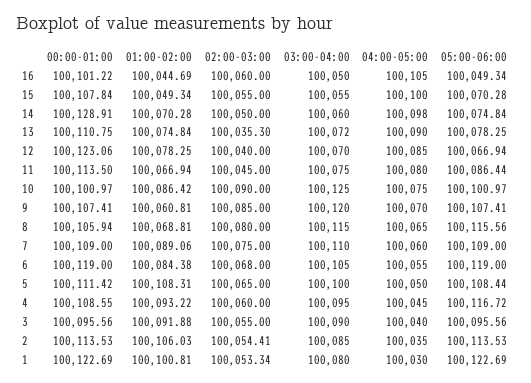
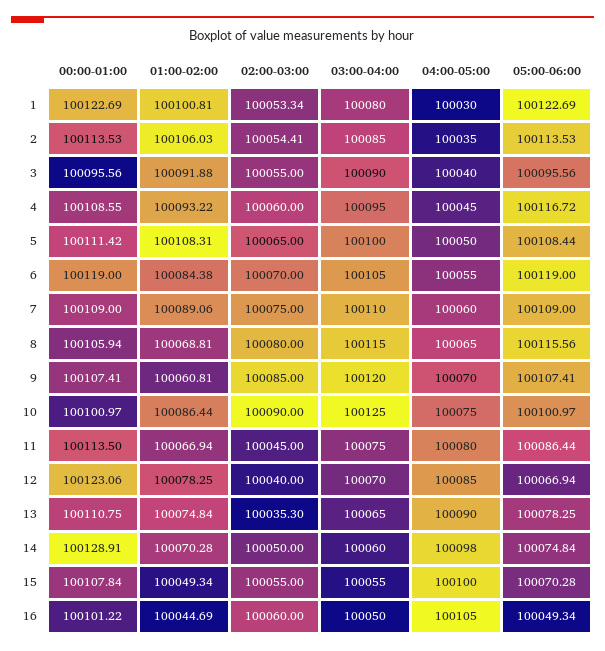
  {
    "00:00-01:00": {
      "16": 100101.22,
      "15": 100107.84,
      "14": 100128.91,
      "13": 100110.75,
      "12": 100123.06,
      "11": 100113.5,
      "10": 100100.97,
      "9": 100107.41,
      "8": 100105.94,
      "7": 100109,
      "6": 100119,
      "5": 100111.42,
      "4": 100108.55,
      "3": 100095.56,
      "2": 100113.53,
      "1": 100122.69
    },
    "01:00-02:00": {
      "16": 100044.69,
      "15": 100049.34,
      "14": 100070.28,
      "13": 100074.84,
      "12": 100078.25,
      "11": 100066.94,
-     "10": 100086.42,
+     "10": 100086.44,
      "9": 100060.81,
      "8": 100068.81,
      "7": 100089.06,
      "6": 100084.38,
      "5": 100108.31,
      "4": 100093.22,
      "3": 100091.88,
      "2": 100106.03,
      "1": 100100.81
    },
    "02:00-03:00": {
      "16": 100060,
      "15": 100055,
      "14": 100050,
      "13": 100035.3,
      "12": 100040,
      "11": 100045,
      "10": 100090,
      "9": 100085,
      "8": 100080,
      "7": 100075,
-     "6": 100068,
+     "6": 100070,
      "5": 100065,
      "4": 100060,
      "3": 100055,
      "2": 100054.41,
      "1": 100053.34
    },
    "03:00-04:00": {
      "16": 100050,
      "15": 100055,
      "14": 100060,
-     "13": 100072,
+     "13": 100065,
      "12": 100070,
      "11": 100075,
      "10": 100125,
      "9": 100120,
      "8": 100115,
      "7": 100110,
      "6": 100105,
      "5": 100100,
      "4": 100095,
      "3": 100090,
      "2": 100085,
      "1": 100080
    },
    "04:00-05:00": {
      "16": 100105,
      "15": 100100,
      "14": 100098,
      "13": 100090,
      "12": 100085,
      "11": 100080,
      "10": 100075,
      "9": 100070,
      "8": 100065,
      "7": 100060,
      "6": 100055,
      "5": 100050,
      "4": 100045,
      "3": 100040,
      "2": 100035,
      "1": 100030
    },
    "05:00-06:00": {
      "16": 100049.34,
      "15": 100070.28,
      "14": 100074.84,
      "13": 100078.25,
      "12": 100066.94,
      "11": 100086.44,
      "10": 100100.97,
      "9": 100107.41,
      "8": 100115.56,
      "7": 100109,
      "6": 100119,
      "5": 100108.44,
      "4": 100116.72,
      "3": 100095.56,
      "2": 100113.53,
      "1": 100122.69
    }
  }

